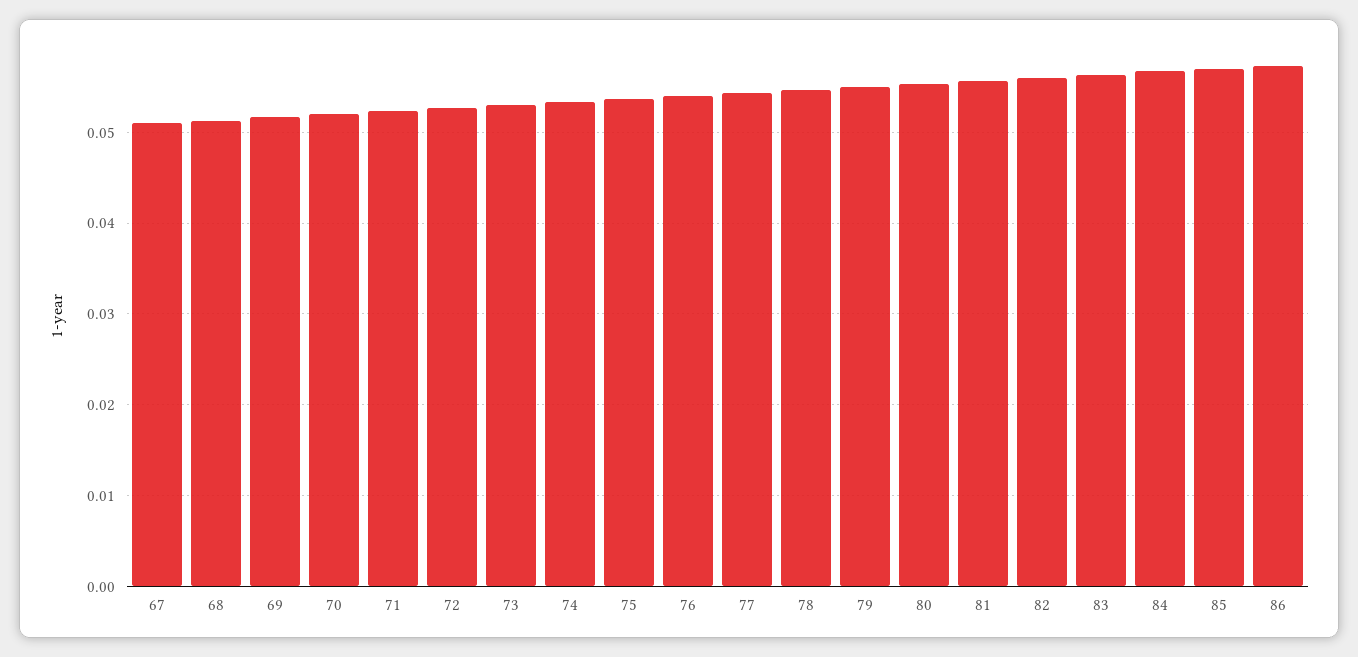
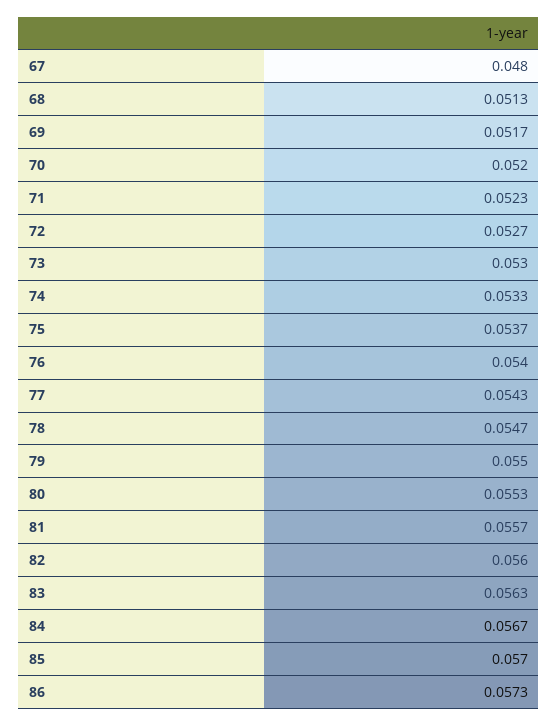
  {
-   "67": 0.051,
+   "67": 0.048,
    "68": 0.0513,
    "69": 0.0517,
    "70": 0.052,
    "71": 0.0523,
    "72": 0.0527,
    "73": 0.053,
    "74": 0.0533,
    "75": 0.0537,
    "76": 0.054,
    "77": 0.0543,
    "78": 0.0547,
    "79": 0.055,
    "80": 0.0553,
    "81": 0.0557,
    "82": 0.056,
    "83": 0.0563,
    "84": 0.0567,
    "85": 0.057,
    "86": 0.0573
  }

